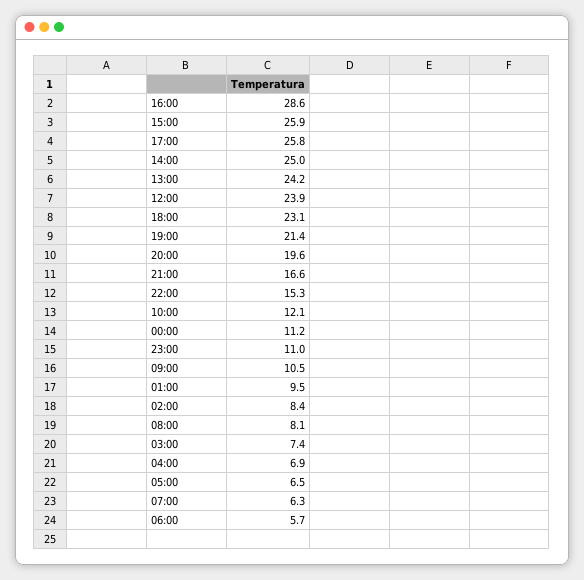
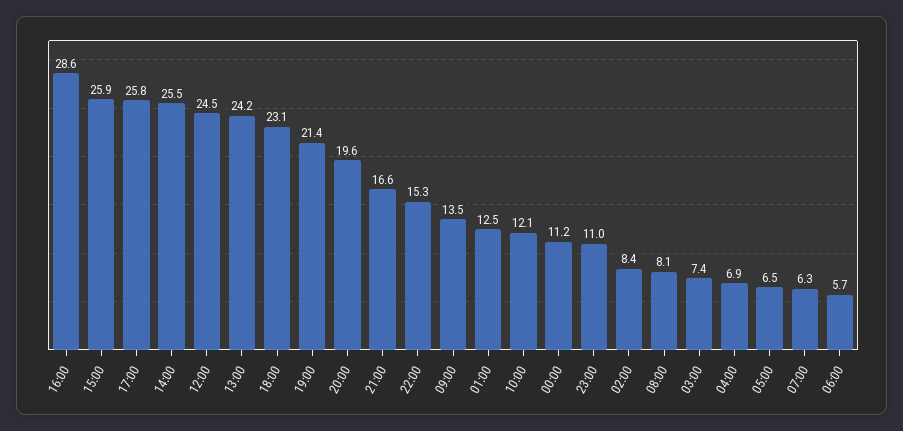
  {
    "16:00": 28.6,
    "15:00": 25.9,
    "17:00": 25.8,
-   "14:00": 25,
+   "14:00": 25.5,
    "13:00": 24.2,
-   "12:00": 23.9,
+   "12:00": 24.5,
    "18:00": 23.1,
    "19:00": 21.4,
    "20:00": 19.6,
    "21:00": 16.6,
    "22:00": 15.3,
    "10:00": 12.1,
    "00:00": 11.2,
    "23:00": 11,
-   "09:00": 10.5,
+   "09:00": 13.5,
-   "01:00": 9.5,
+   "01:00": 12.5,
    "02:00": 8.4,
    "08:00": 8.1,
    "03:00": 7.4,
    "04:00": 6.9,
    "05:00": 6.5,
    "07:00": 6.3,
    "06:00": 5.7
  }

